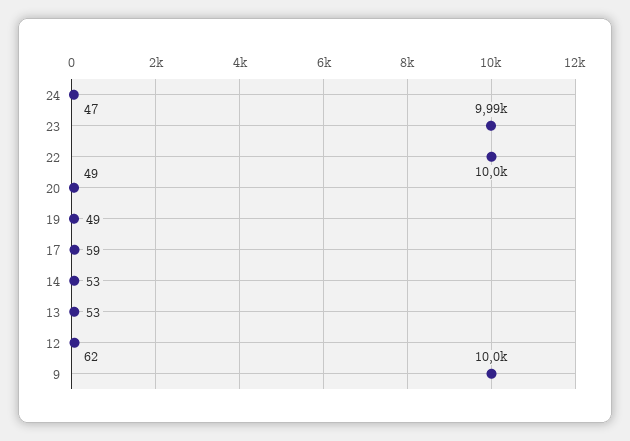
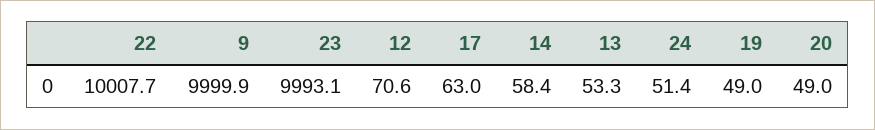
  {
-   "24": 47,
+   "24": 51.4,
    "23": 9993.1,
    "22": 10007.7,
    "20": 49,
    "19": 49,
-   "17": 59,
+   "17": 63,
-   "14": 53,
+   "14": 58.4,
    "13": 53.3,
-   "12": 62,
+   "12": 70.6,
    "9": 9999.9
  }

